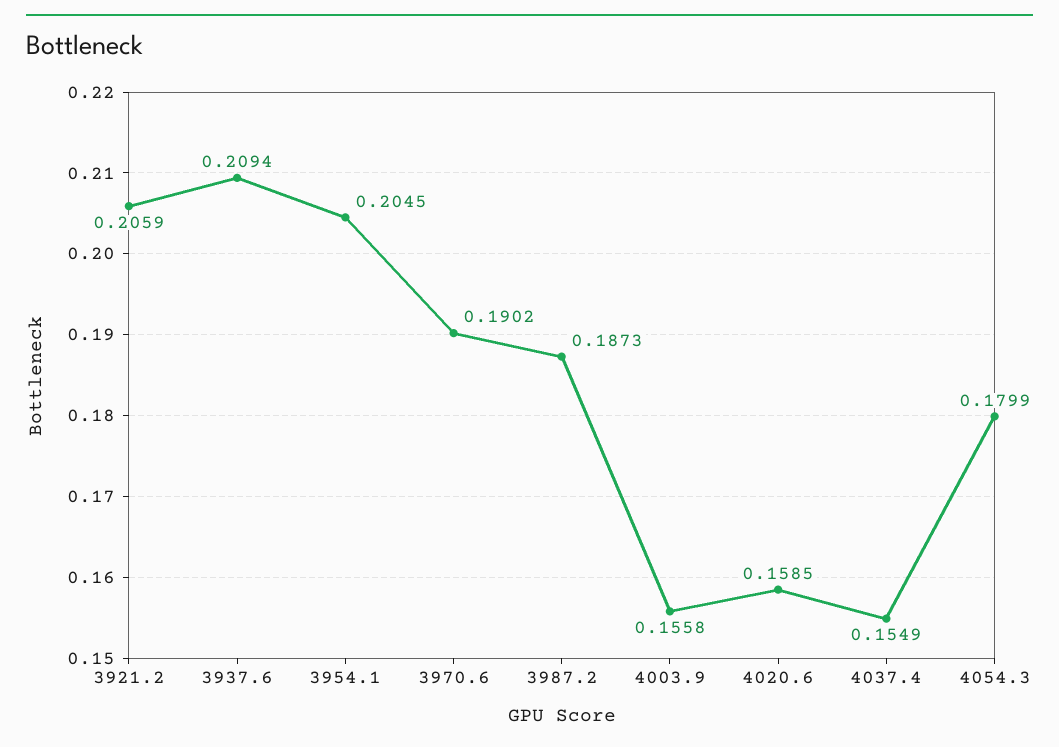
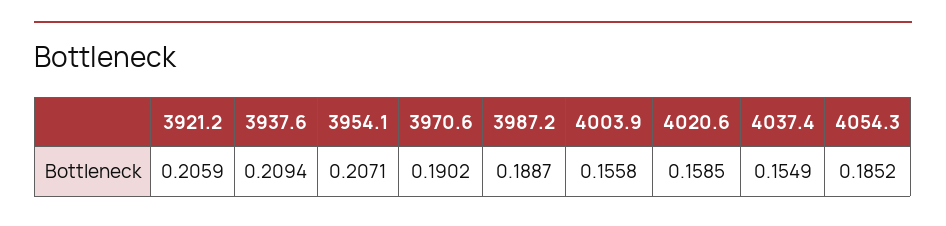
  {
    "3921.2": 0.2059,
    "3937.6": 0.2094,
-   "3954.1": 0.2045,
+   "3954.1": 0.2071,
    "3970.6": 0.1902,
-   "3987.2": 0.1873,
+   "3987.2": 0.1887,
    "4003.9": 0.1558,
    "4020.6": 0.1585,
    "4037.4": 0.1549,
-   "4054.3": 0.1799
+   "4054.3": 0.1852
  }

